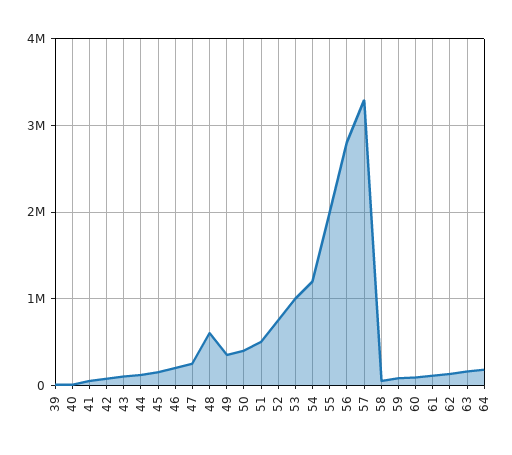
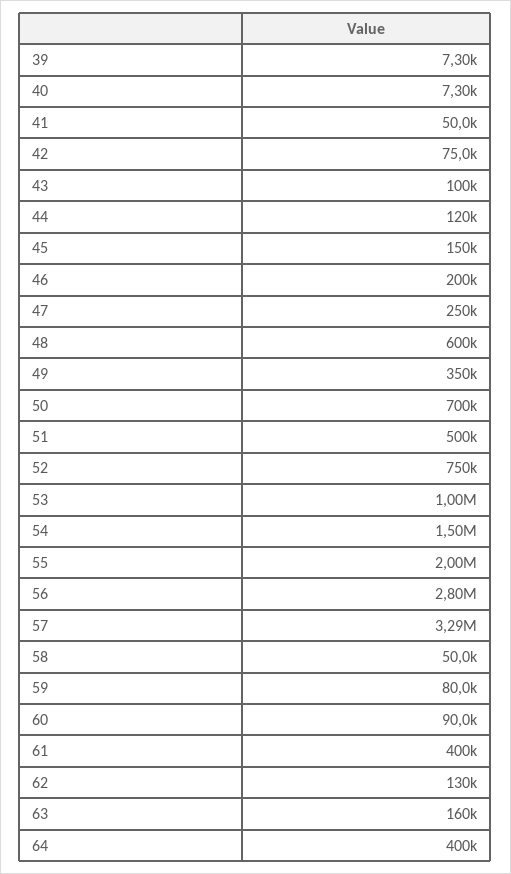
  {
    "39": 7300,
    "40": 7300,
    "41": 50000,
    "42": 75000,
    "43": 100000,
    "44": 120000,
    "45": 150000,
    "46": 200000,
    "47": 250000,
    "48": 600000,
    "49": 350000,
-   "50": 400000,
+   "50": 700000,
    "51": 500000,
    "52": 750000,
    "53": 1000000,
-   "54": 1200000,
+   "54": 1500000,
    "55": 2000000,
    "56": 2800000,
    "57": 3290000,
    "58": 50000,
    "59": 80000,
    "60": 90000,
-   "61": 100000,
+   "61": 400000,
    "62": 130000,
    "63": 160000,
-   "64": 200000
+   "64": 400000
  }

